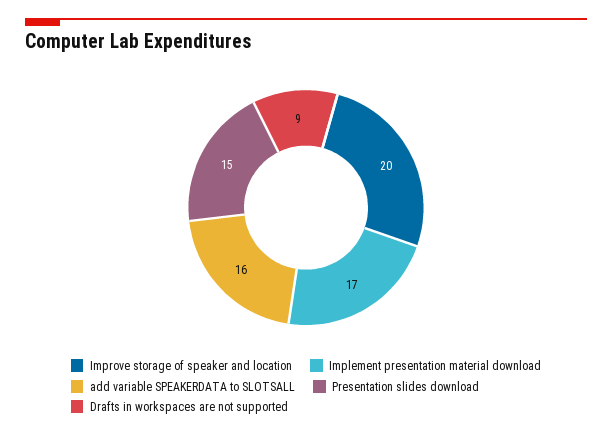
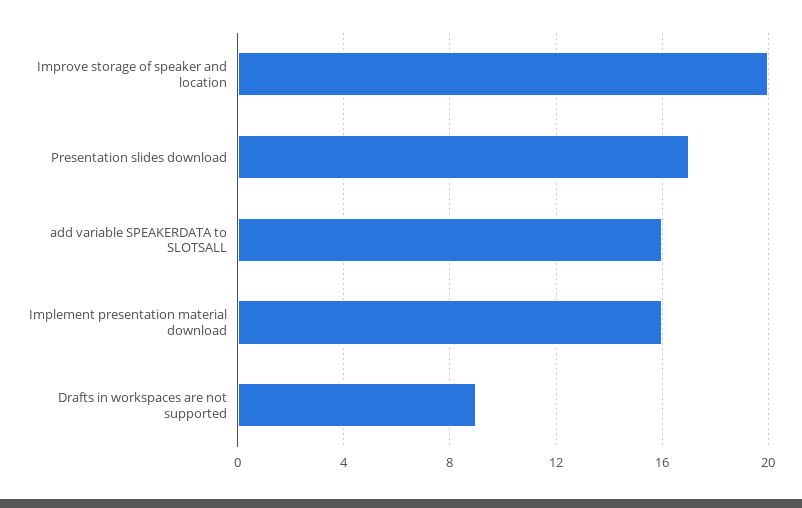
  {
    "Improve storage of speaker and location": 20,
-   "Implement presentation material download": 17,
+   "Implement presentation material download": 16,
    "add variable SPEAKERDATA to SLOTSALL": 16,
-   "Presentation slides download": 15,
+   "Presentation slides download": 17,
    "Drafts in workspaces are not supported": 9
  }

